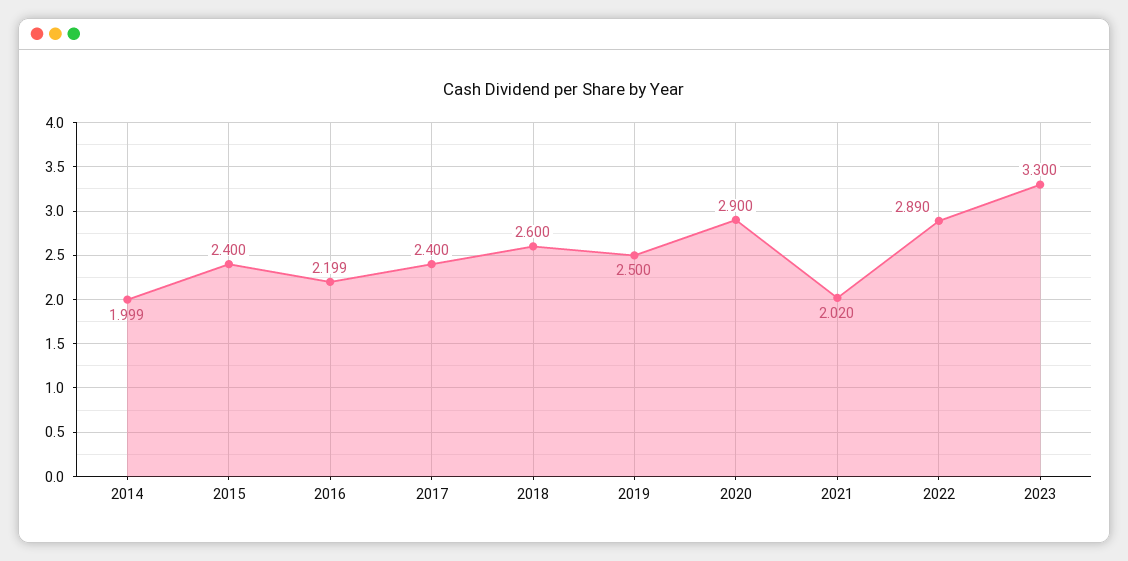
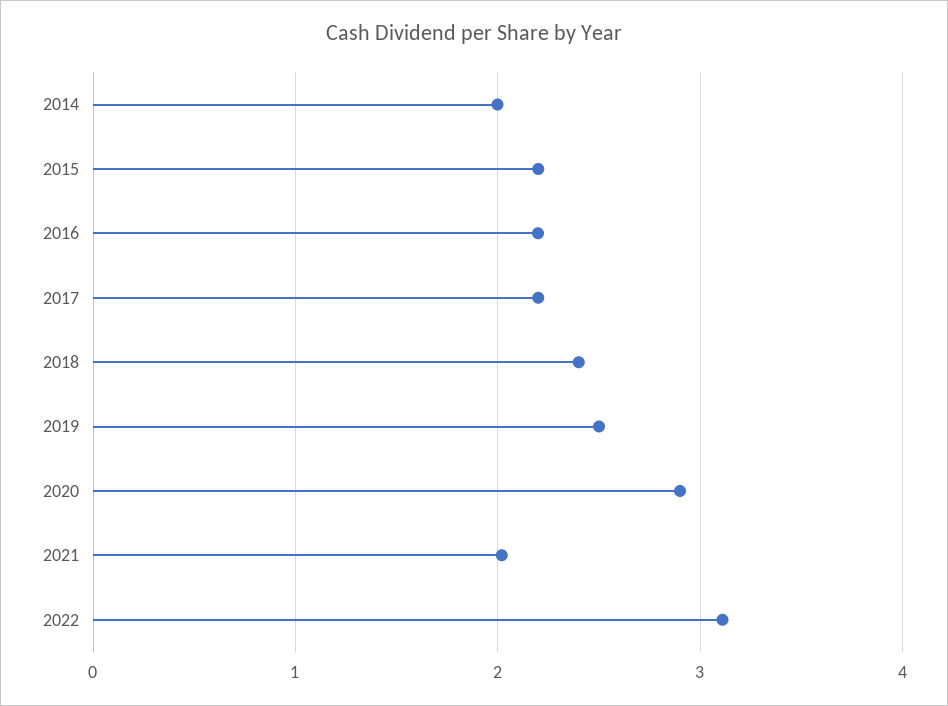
  {
    "2014": 1.999,
-   "2015": 2.4,
+   "2015": 2.2,
    "2016": 2.199,
-   "2017": 2.4,
+   "2017": 2.2,
-   "2018": 2.6,
+   "2018": 2.4,
    "2019": 2.5,
    "2020": 2.9,
    "2021": 2.02,
-   "2022": 2.89,
+   "2022": 3.1
-   "2023": 3.3
  }

